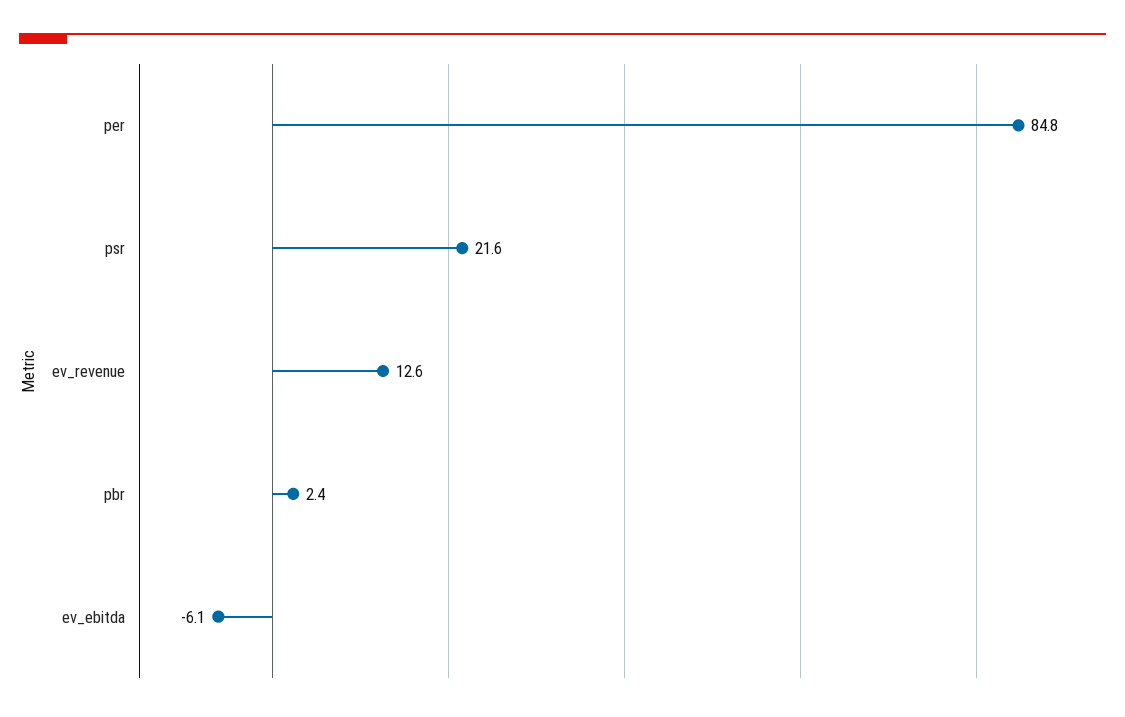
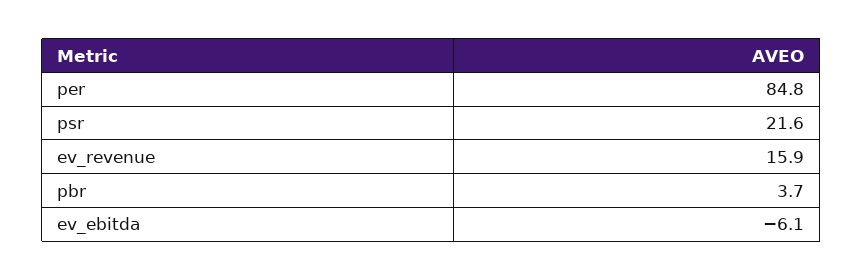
  {
    "per": 84.8,
    "psr": 21.6,
-   "ev_revenue": 12.6,
+   "ev_revenue": 15.9,
-   "pbr": 2.4,
+   "pbr": 3.7,
    "ev_ebitda": -6.1
  }

